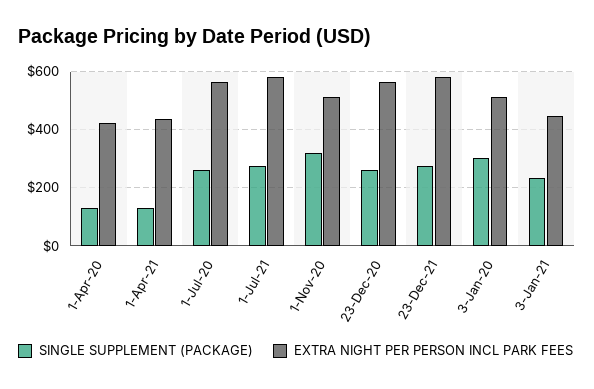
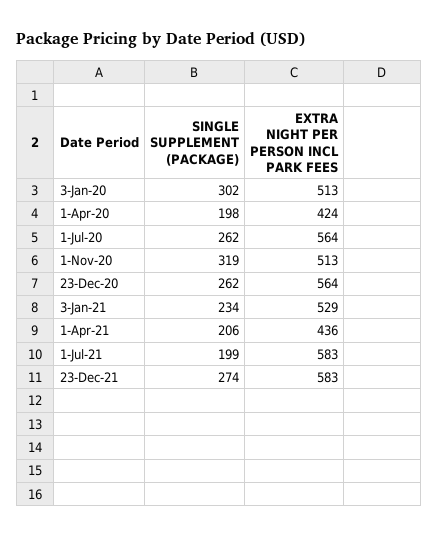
  {
    "SINGLE SUPPLEMENT (PACKAGE)": {
-     "1-Apr-20": 125,
+     "1-Apr-20": 198,
-     "1-Apr-21": 125,
+     "1-Apr-21": 206,
      "1-Jul-20": 262,
-     "1-Jul-21": 275,
+     "1-Jul-21": 199,
      "1-Nov-20": 319,
      "23-Dec-20": 262,
      "23-Dec-21": 274,
      "3-Jan-20": 302,
      "3-Jan-21": 234
    },
    "EXTRA NIGHT PER PERSON INCL PARK FEES": {
      "1-Apr-20": 424,
      "1-Apr-21": 436,
      "1-Jul-20": 564,
      "1-Jul-21": 583,
      "1-Nov-20": 513,
      "23-Dec-20": 564,
      "23-Dec-21": 583,
      "3-Jan-20": 513,
-     "3-Jan-21": 450
+     "3-Jan-21": 529
    }
  }

